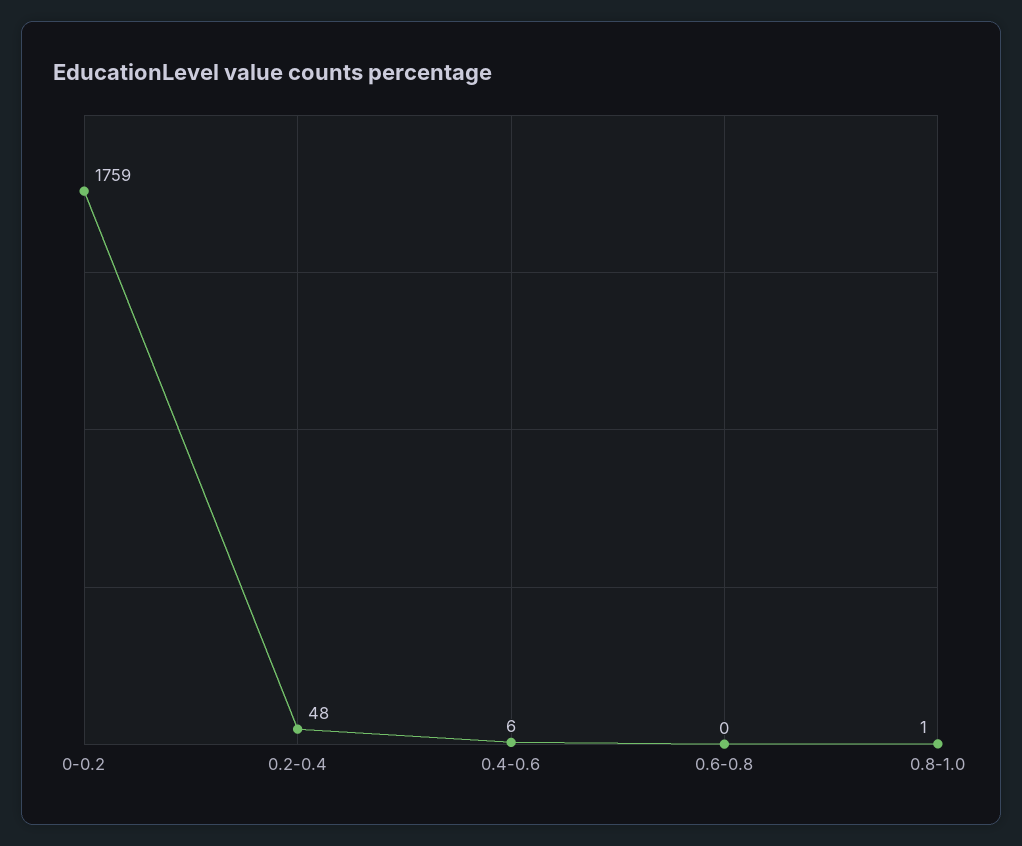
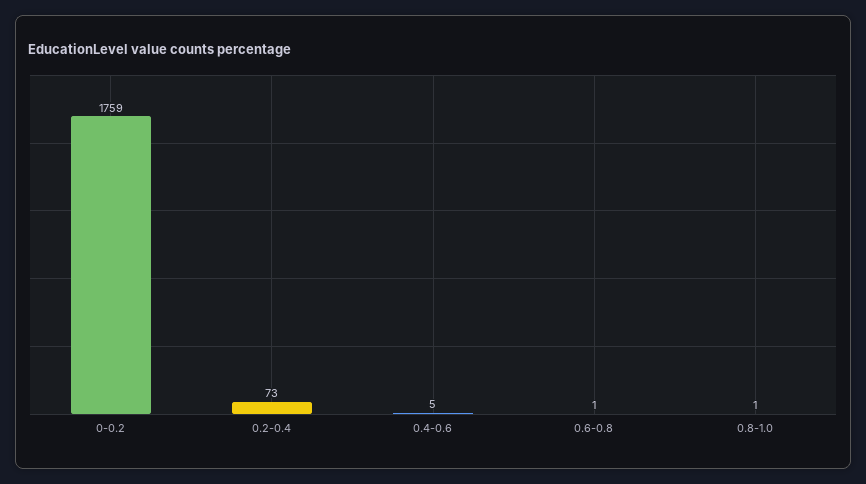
  {
    "0-0.2": 1759,
-   "0.2-0.4": 48,
+   "0.2-0.4": 73,
-   "0.4-0.6": 6,
+   "0.4-0.6": 5,
-   "0.6-0.8": 0,
+   "0.6-0.8": 1,
    "0.8-1.0": 1
  }

